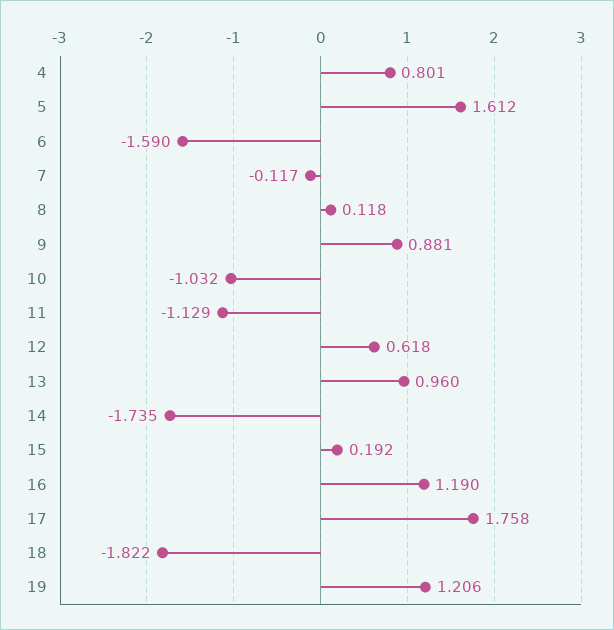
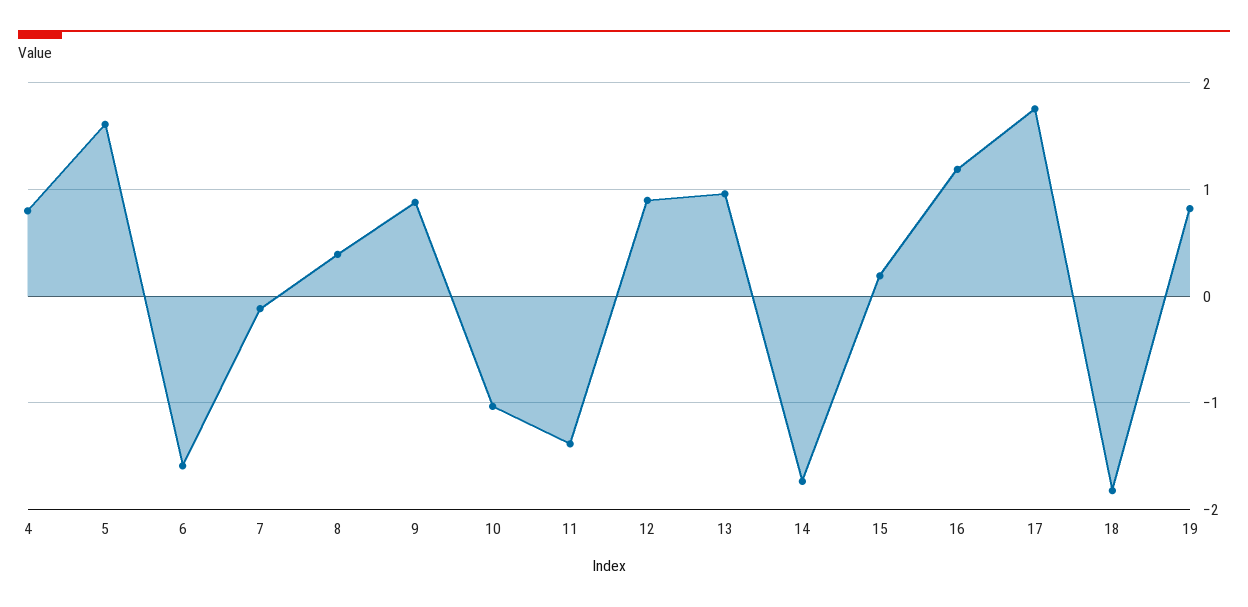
  {
    "4": 0.801,
    "5": 1.612,
    "6": -1.59,
    "7": -0.117,
-   "8": 0.118,
+   "8": 0.4,
    "9": 0.881,
    "10": -1.032,
-   "11": -1.129,
+   "11": -1.4,
-   "12": 0.618,
+   "12": 0.9,
    "13": 0.96,
    "14": -1.735,
    "15": 0.192,
    "16": 1.19,
    "17": 1.758,
    "18": -1.822,
-   "19": 1.206
+   "19": 0.8
  }

